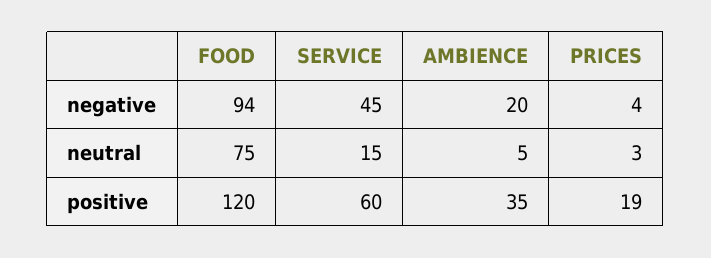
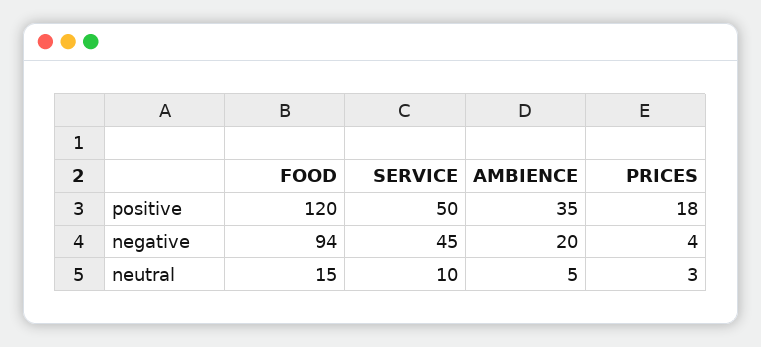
  {
    "FOOD": {
      "negative": 94,
-     "neutral": 75,
+     "neutral": 15,
      "positive": 120
    },
    "SERVICE": {
      "negative": 45,
-     "neutral": 15,
+     "neutral": 10,
-     "positive": 60
+     "positive": 50
    },
    "AMBIENCE": {
      "negative": 20,
      "neutral": 5,
      "positive": 35
    },
    "PRICES": {
      "negative": 4,
      "neutral": 3,
-     "positive": 19
+     "positive": 18
    }
  }

